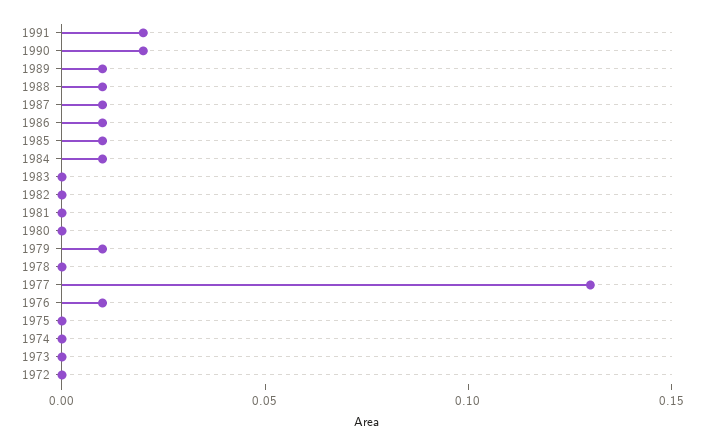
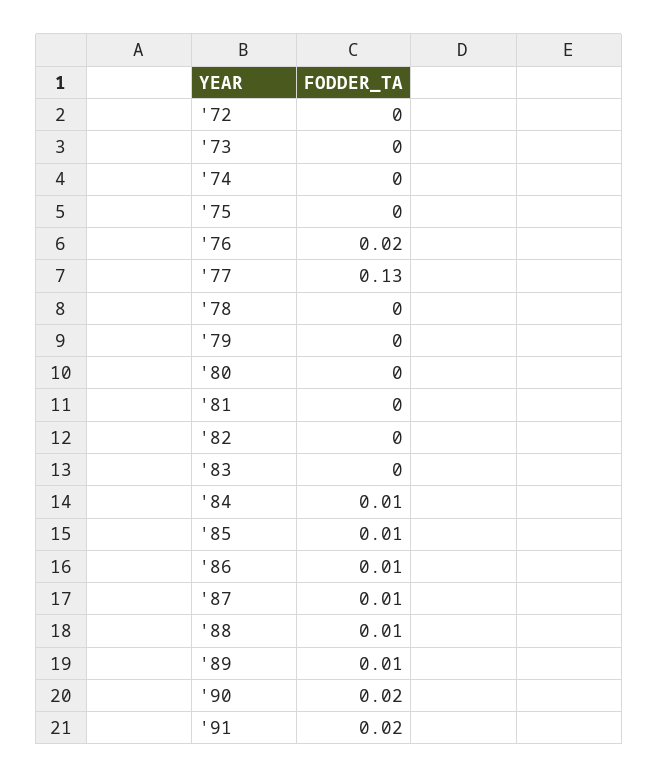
  {
    "1991": 0.02,
    "1990": 0.02,
    "1989": 0.01,
    "1988": 0.01,
    "1987": 0.01,
    "1986": 0.01,
    "1985": 0.01,
    "1984": 0.01,
    "1983": 0,
    "1982": 0,
    "1981": 0,
    "1980": 0,
-   "1979": 0.01,
+   "1979": 0,
    "1978": 0,
    "1977": 0.13,
-   "1976": 0.01,
+   "1976": 0.02,
    "1975": 0,
    "1974": 0,
    "1973": 0,
    "1972": 0
  }

